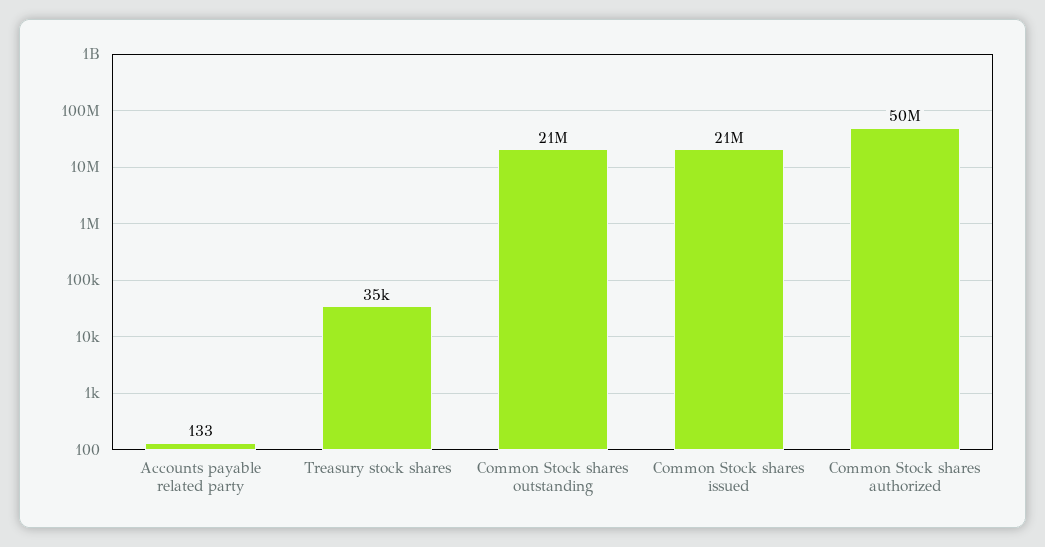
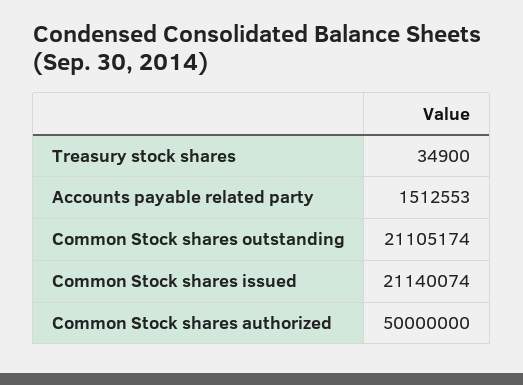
  {
-   "Accounts payable related party": 133,
+   "Accounts payable related party": 1512553,
    "Treasury stock shares": 34900,
    "Common Stock shares outstanding": 21105174,
    "Common Stock shares issued": 21140074,
    "Common Stock shares authorized": 50000000
  }

